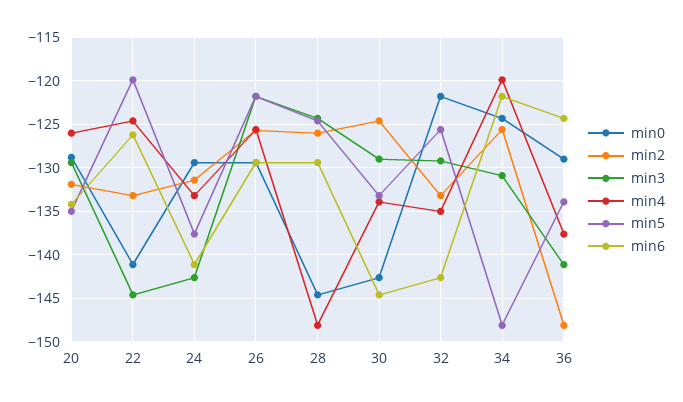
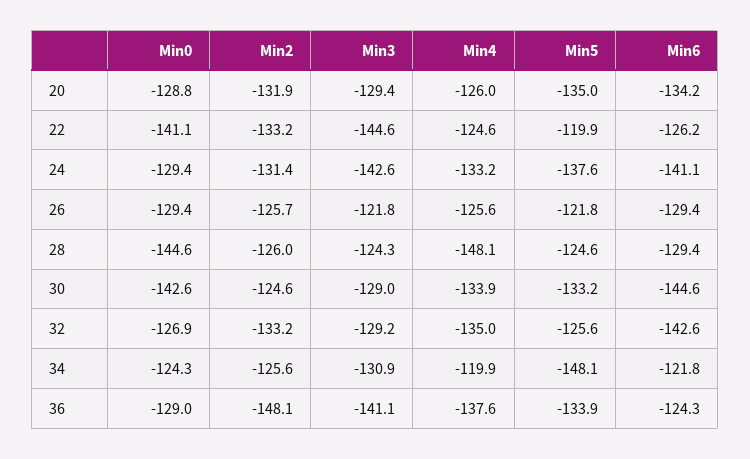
  {
    "min0": {
      "20": -128.8,
      "22": -141.1,
      "24": -129.4,
      "26": -129.4,
      "28": -144.6,
      "30": -142.6,
-     "32": -122,
+     "32": -126.9,
      "34": -124.3,
      "36": -129
    },
    "min2": {
      "20": -131.9,
      "22": -133.2,
      "24": -131.4,
      "26": -125.7,
      "28": -126,
      "30": -124.6,
      "32": -133.2,
      "34": -125.6,
      "36": -148.1
    },
    "min3": {
      "20": -129.4,
      "22": -144.6,
      "24": -142.6,
      "26": -121.8,
      "28": -124.3,
      "30": -129,
      "32": -129.2,
      "34": -130.9,
      "36": -141.1
    },
    "min4": {
      "20": -126,
      "22": -124.6,
      "24": -133.2,
      "26": -125.6,
      "28": -148.1,
      "30": -133.9,
      "32": -135,
      "34": -119.9,
      "36": -137.6
    },
    "min5": {
      "20": -135,
      "22": -119.9,
      "24": -137.6,
      "26": -121.8,
      "28": -124.6,
      "30": -133.2,
      "32": -125.6,
      "34": -148.1,
      "36": -133.9
    },
    "min6": {
      "20": -134.2,
      "22": -126.2,
      "24": -141.1,
      "26": -129.4,
      "28": -129.4,
      "30": -144.6,
      "32": -142.6,
      "34": -121.8,
      "36": -124.3
    }
  }

